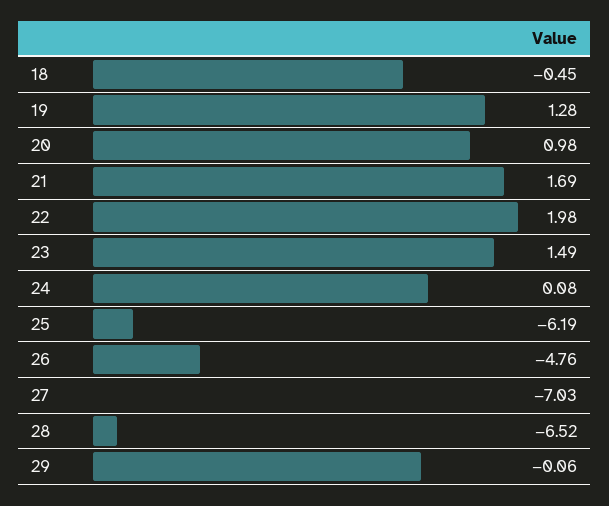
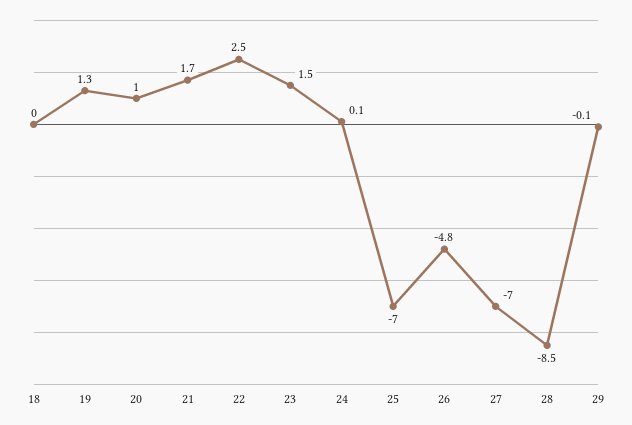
  {
-   "18": -0.45,
+   "18": 0,
    "19": 1.28,
    "20": 0.98,
    "21": 1.69,
-   "22": 1.98,
+   "22": 2.5,
    "23": 1.49,
    "24": 0.08,
-   "25": -6.19,
+   "25": -7,
    "26": -4.76,
    "27": -7.03,
-   "28": -6.52,
+   "28": -8.5,
    "29": -0.06
  }

